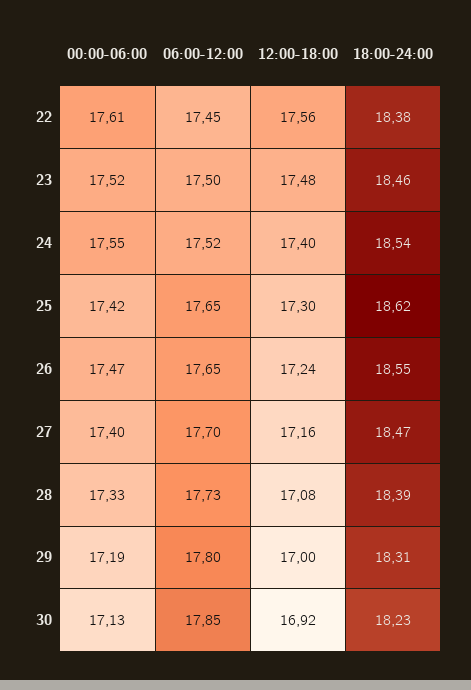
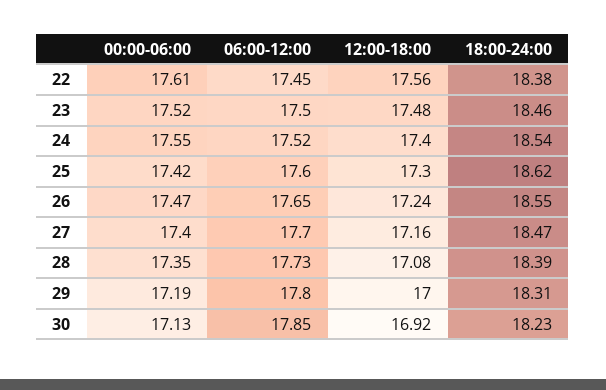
  {
    "00:00-06:00": {
      "22": 17.61,
      "23": 17.52,
      "24": 17.55,
      "25": 17.42,
      "26": 17.47,
      "27": 17.4,
-     "28": 17.33,
+     "28": 17.35,
      "29": 17.19,
      "30": 17.13
    },
    "06:00-12:00": {
      "22": 17.45,
      "23": 17.5,
      "24": 17.52,
-     "25": 17.65,
+     "25": 17.6,
      "26": 17.65,
      "27": 17.7,
      "28": 17.73,
      "29": 17.8,
      "30": 17.85
    },
    "12:00-18:00": {
      "22": 17.56,
      "23": 17.48,
      "24": 17.4,
      "25": 17.3,
      "26": 17.24,
      "27": 17.16,
      "28": 17.08,
      "29": 17,
      "30": 16.92
    },
    "18:00-24:00": {
      "22": 18.38,
      "23": 18.46,
      "24": 18.54,
      "25": 18.62,
      "26": 18.55,
      "27": 18.47,
      "28": 18.39,
      "29": 18.31,
      "30": 18.23
    }
  }

